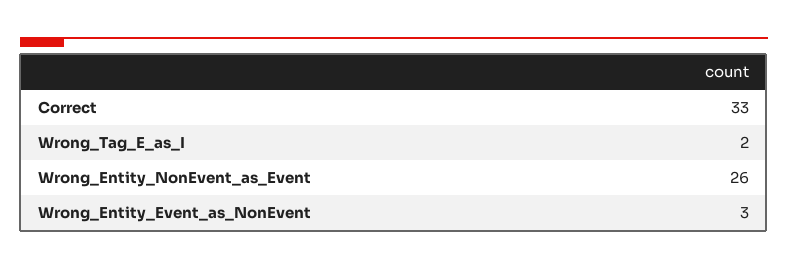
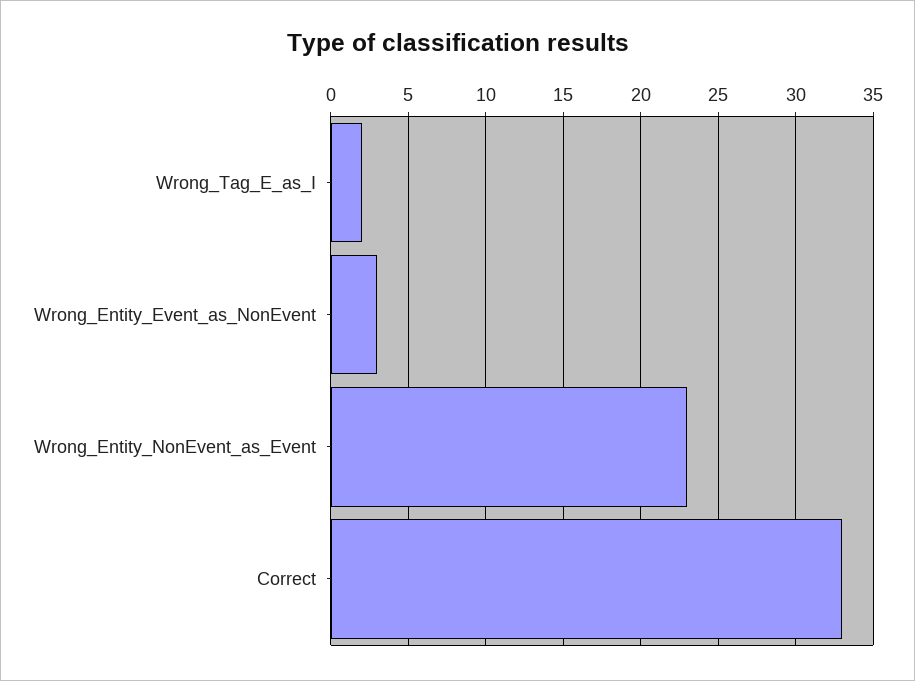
  {
    "Correct": 33,
    "Wrong_Tag_E_as_I": 2,
-   "Wrong_Entity_NonEvent_as_Event": 26,
+   "Wrong_Entity_NonEvent_as_Event": 23,
    "Wrong_Entity_Event_as_NonEvent": 3
  }

